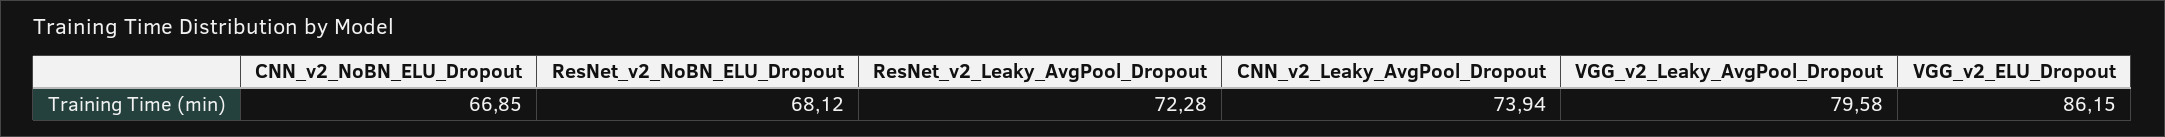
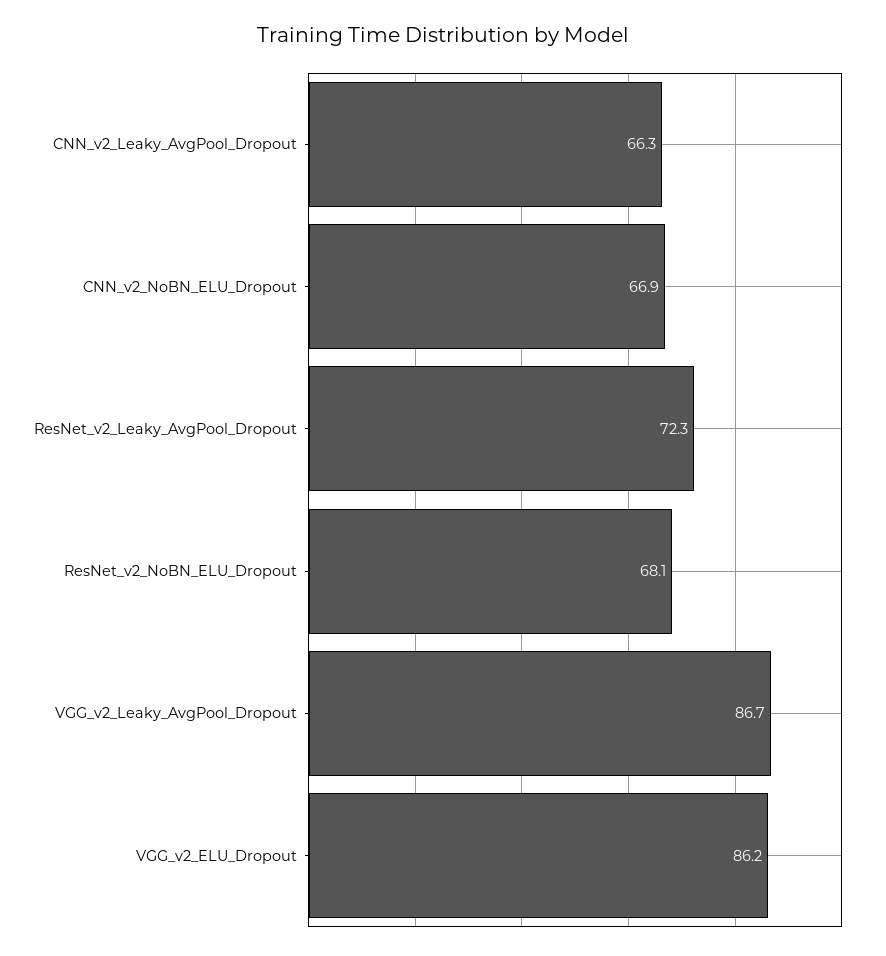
  {
    "CNN_v2_NoBN_ELU_Dropout": 66.85,
    "ResNet_v2_NoBN_ELU_Dropout": 68.12,
    "ResNet_v2_Leaky_AvgPool_Dropout": 72.28,
-   "CNN_v2_Leaky_AvgPool_Dropout": 73.94,
+   "CNN_v2_Leaky_AvgPool_Dropout": 66.3,
-   "VGG_v2_Leaky_AvgPool_Dropout": 79.58,
+   "VGG_v2_Leaky_AvgPool_Dropout": 86.7,
    "VGG_v2_ELU_Dropout": 86.15
  }

